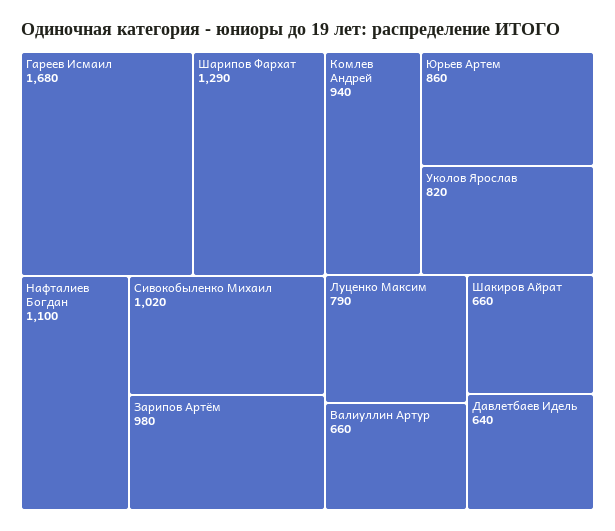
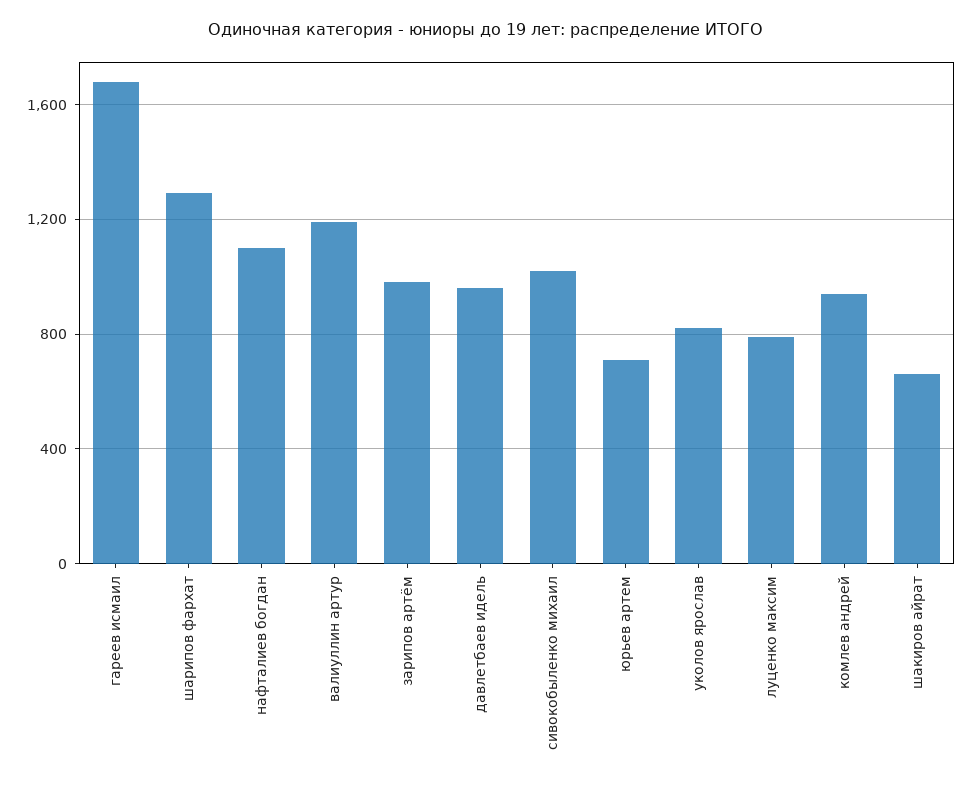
  {
    "Гареев Исмаил": 1680,
    "Шарипов Фархат": 1290,
    "Нафталиев Богдан": 1100,
    "Сивокобыленко Михаил": 1020,
    "Зарипов Артём": 980,
    "Комлев Андрей": 940,
-   "Юрьев Артем": 860,
+   "Юрьев Артем": 700,
    "Уколов Ярослав": 820,
    "Луценко Максим": 790,
-   "Валиуллин Артур": 660,
+   "Валиуллин Артур": 1200,
    "Шакиров Айрат": 660,
-   "Давлетбаев Идель": 640
+   "Давлетбаев Идель": 950
  }

